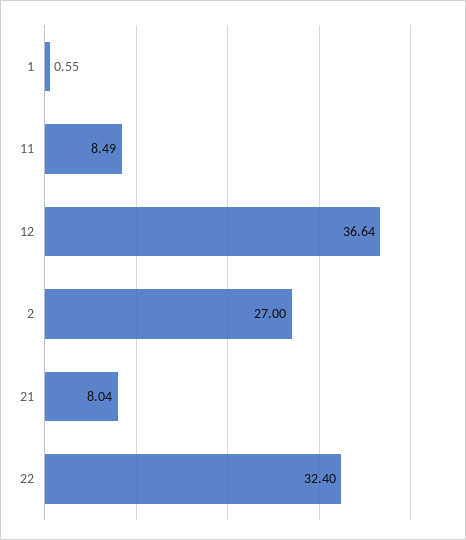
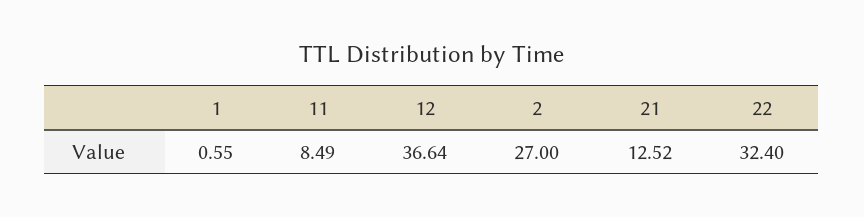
  {
    "1": 0.55,
    "11": 8.49,
    "12": 36.64,
    "2": 27,
-   "21": 8.04,
+   "21": 12.52,
    "22": 32.4
  }

